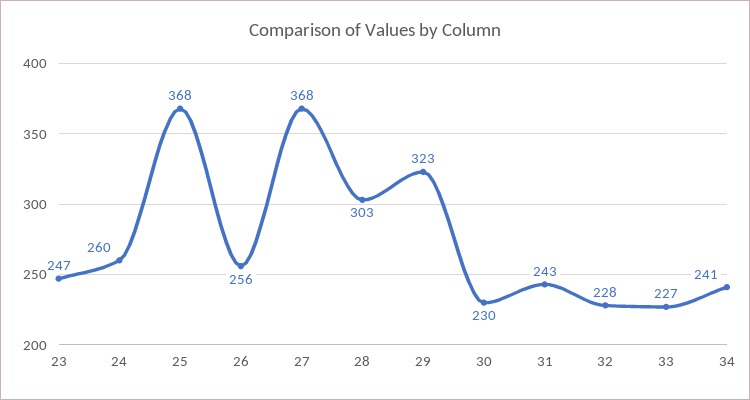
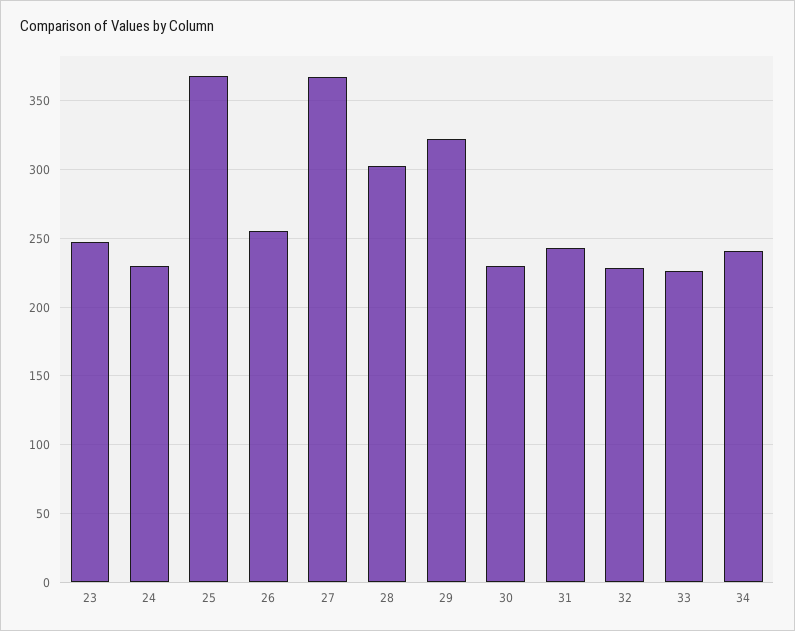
  {
    "23": 247,
-   "24": 260,
+   "24": 230,
    "25": 368,
    "26": 256,
    "27": 368,
    "28": 303,
    "29": 323,
    "30": 230,
    "31": 243,
    "32": 228,
    "33": 227,
    "34": 241
  }

